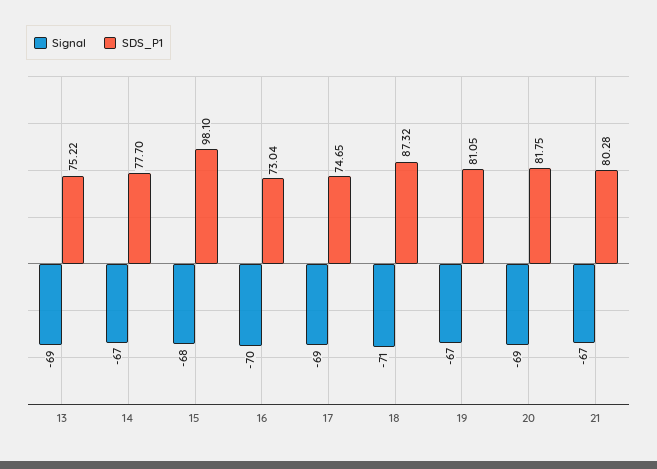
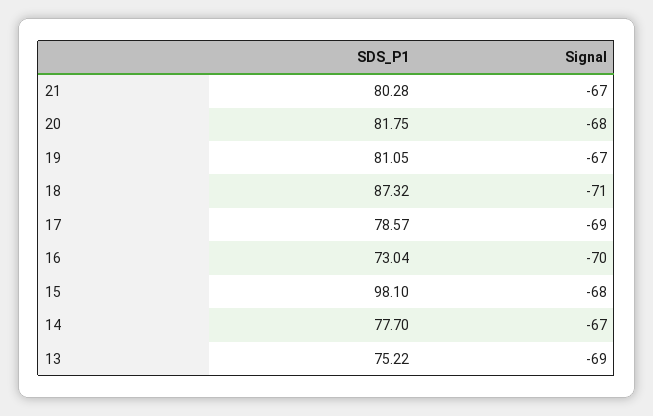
  {
    "Signal": {
      "13": -69,
      "14": -67,
      "15": -68,
      "16": -70,
      "17": -69,
      "18": -71,
      "19": -67,
-     "20": -69,
+     "20": -68,
      "21": -67
    },
    "SDS_P1": {
      "13": 75.22,
      "14": 77.7,
      "15": 98.1,
      "16": 73.04,
-     "17": 74.65,
+     "17": 78.57,
      "18": 87.32,
      "19": 81.05,
      "20": 81.75,
      "21": 80.28
    }
  }

